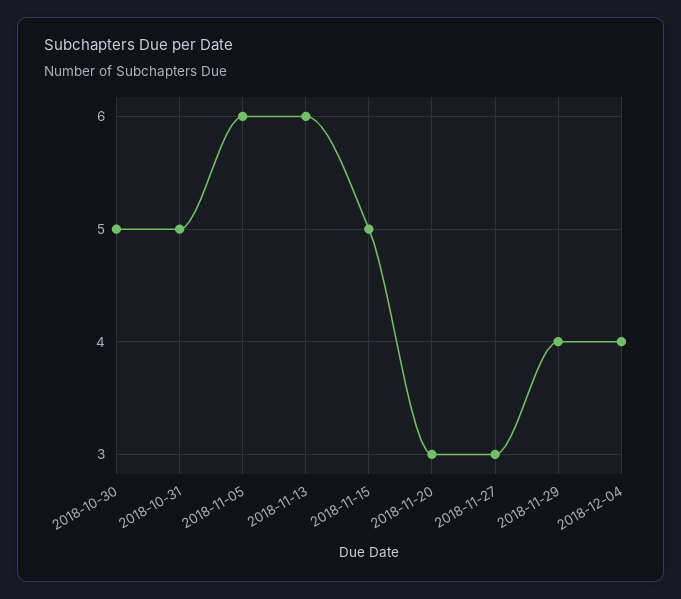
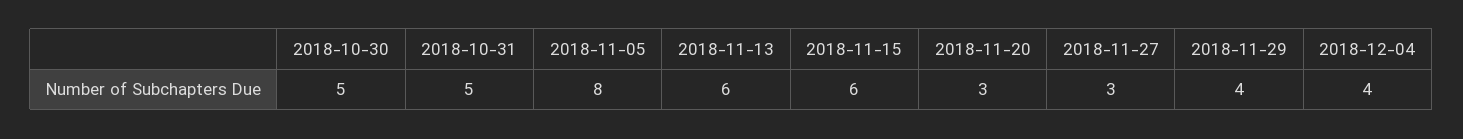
  {
    "2018-10-30": 5,
    "2018-10-31": 5,
-   "2018-11-05": 6,
+   "2018-11-05": 8,
    "2018-11-13": 6,
-   "2018-11-15": 5,
+   "2018-11-15": 6,
    "2018-11-20": 3,
    "2018-11-27": 3,
    "2018-11-29": 4,
    "2018-12-04": 4
  }

